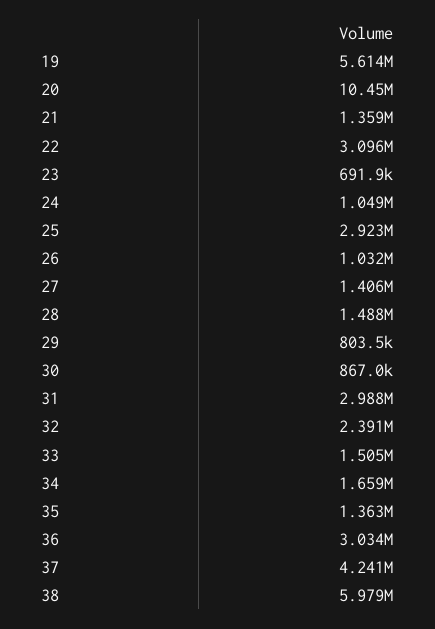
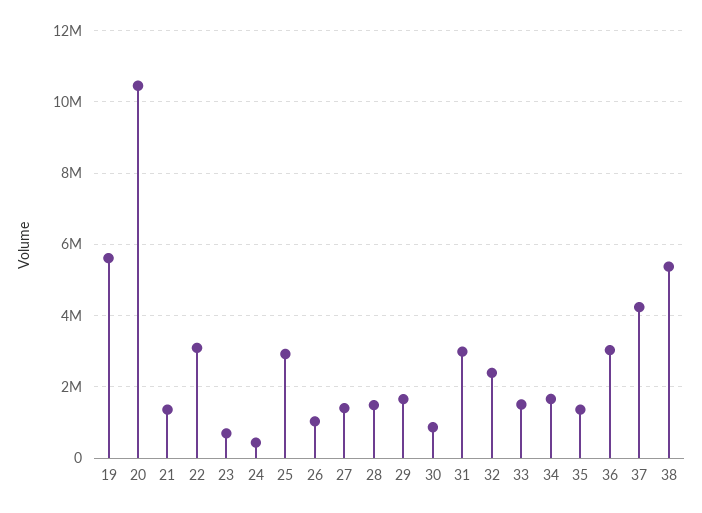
  {
    "19": 5614000,
    "20": 10450000,
    "21": 1359000,
    "22": 3096000,
    "23": 691900,
-   "24": 1049000,
+   "24": 400000,
    "25": 2923000,
    "26": 1032000,
    "27": 1406000,
    "28": 1488000,
-   "29": 803500,
+   "29": 1600000,
    "30": 867000,
    "31": 2988000,
    "32": 2391000,
    "33": 1505000,
    "34": 1659000,
    "35": 1363000,
    "36": 3034000,
    "37": 4241000,
-   "38": 5979000
+   "38": 5400000
  }

